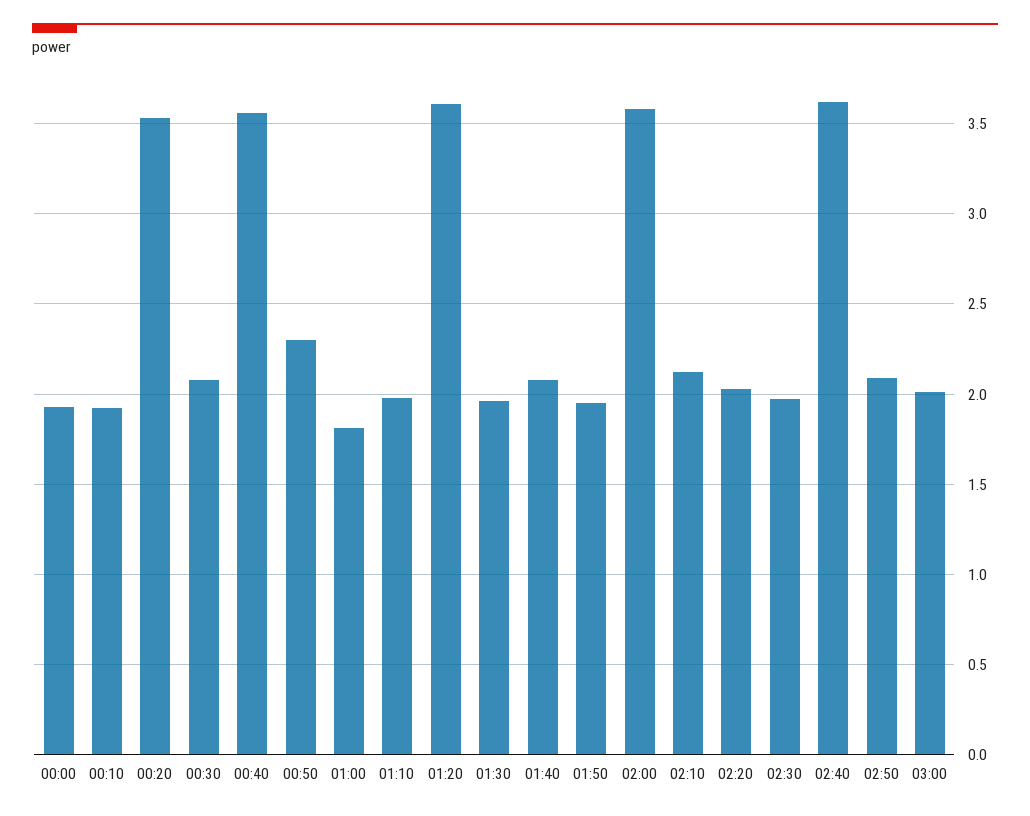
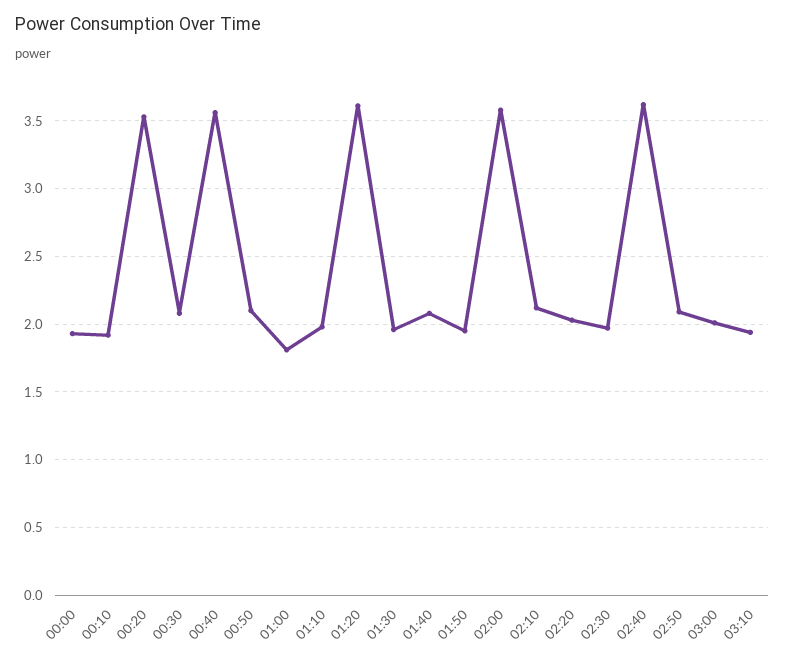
  {
    "00:00": 1.95,
    "00:10": 1.9,
    "00:20": 3.55,
    "00:30": 2.1,
    "00:40": 3.55,
-   "00:50": 2.3,
+   "00:50": 2.1,
    "01:00": 1.8,
    "01:10": 2,
    "01:20": 3.6,
    "01:30": 1.95,
    "01:40": 2.1,
    "01:50": 1.95,
    "02:00": 3.6,
    "02:10": 2.1,
    "02:20": 2.05,
    "02:30": 1.95,
    "02:40": 3.6,
    "02:50": 2.1,
-   "03:00": 2
+   "03:00": 2,
+   "03:10": 1.95
  }

